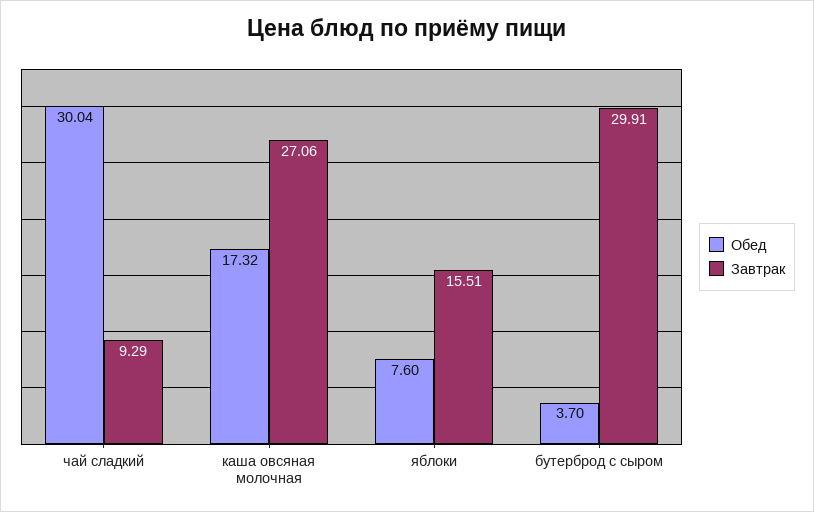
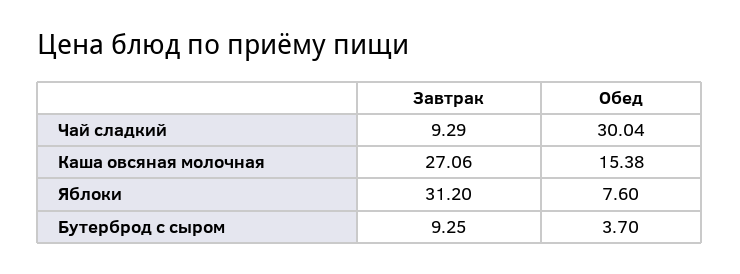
  {
    "Обед": {
      "чай сладкий": 30.04,
-     "каша овсяная молочная": 17.32,
+     "каша овсяная молочная": 15.38,
      "яблоки": 7.6,
      "бутерброд с сыром": 3.7
    },
    "Завтрак": {
      "чай сладкий": 9.29,
      "каша овсяная молочная": 27.06,
-     "яблоки": 15.51,
+     "яблоки": 31.2,
-     "бутерброд с сыром": 29.91
+     "бутерброд с сыром": 9.25
    }
  }

